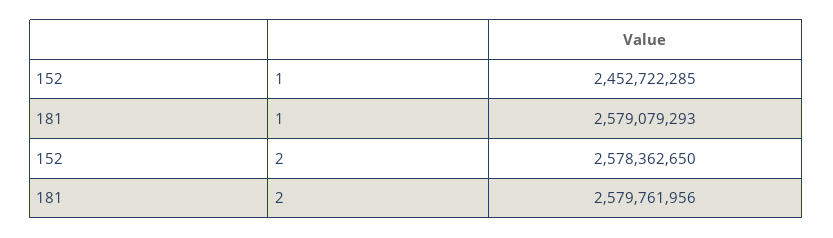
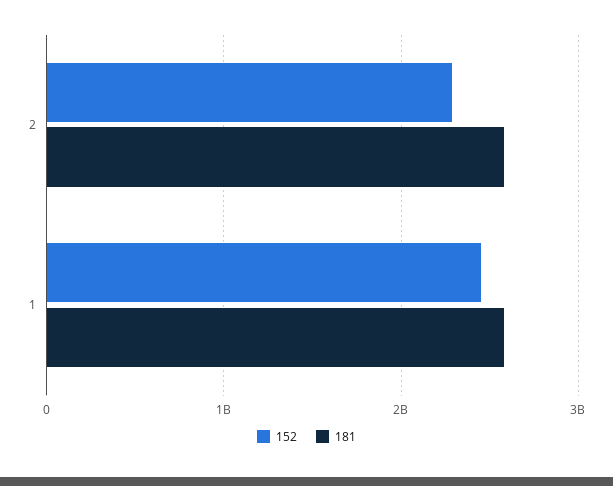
  {
    "152": {
      "1": 2452722285,
-     "2": 2578362650
+     "2": 2300000000
    },
    "181": {
      "1": 2579079293,
      "2": 2579761956
    }
  }

